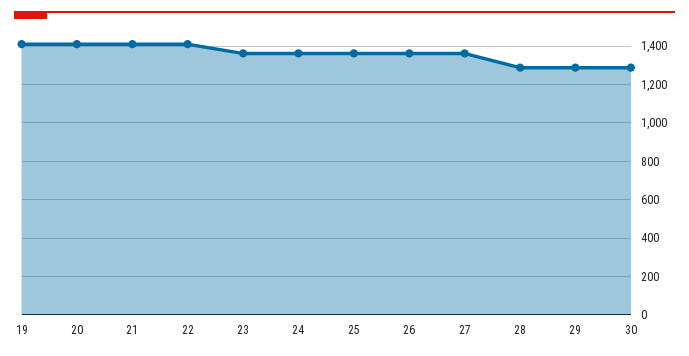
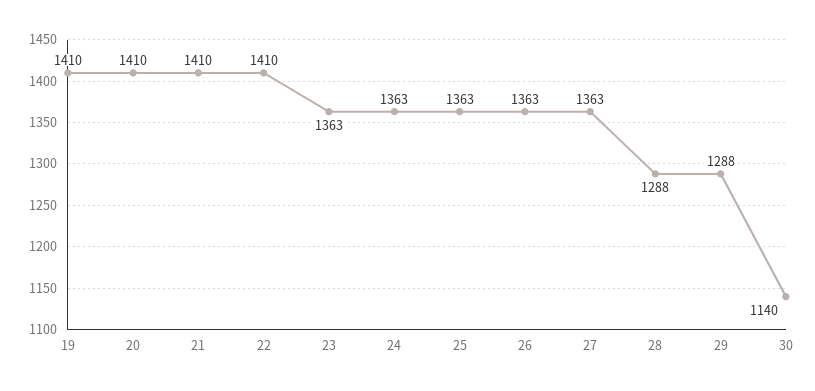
  {
    "19": 1410,
    "20": 1410,
    "21": 1410,
    "22": 1410,
    "23": 1363,
    "24": 1363,
    "25": 1363,
    "26": 1363,
    "27": 1363,
    "28": 1288,
    "29": 1288,
-   "30": 1300
+   "30": 1140
  }

